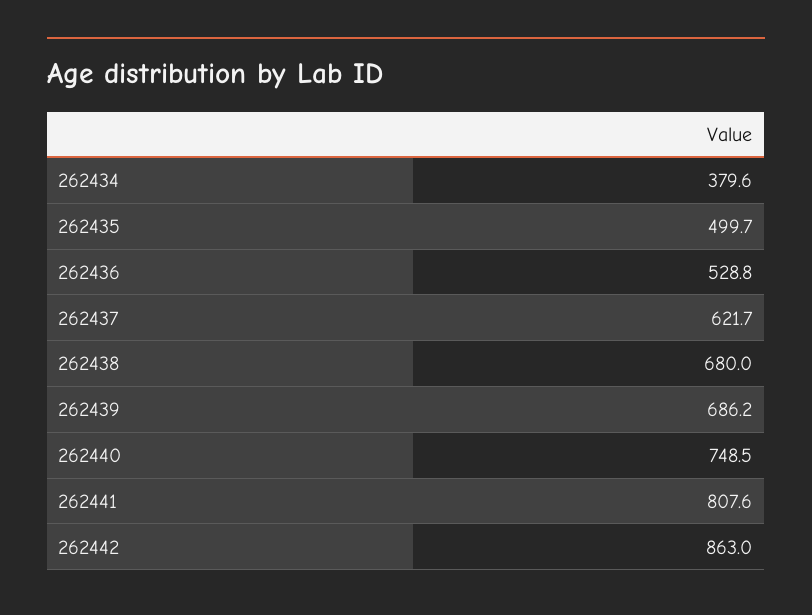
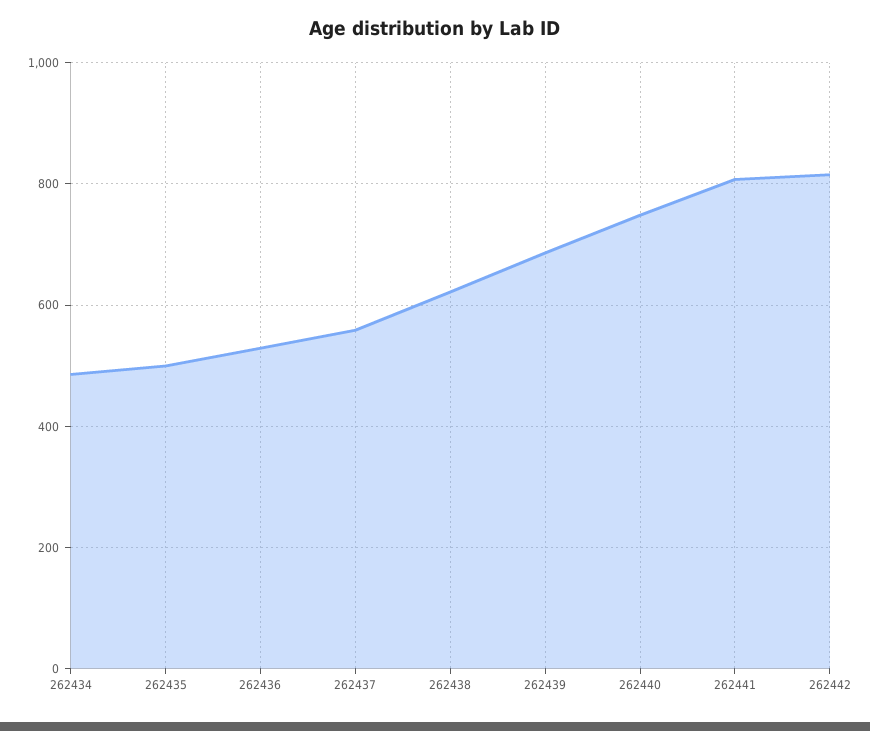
  {
-   "262434": 379.6,
+   "262434": 480,
    "262435": 499.7,
    "262436": 528.8,
-   "262437": 621.7,
+   "262437": 560,
-   "262438": 680,
+   "262438": 620,
    "262439": 686.2,
    "262440": 748.5,
    "262441": 807.6,
-   "262442": 863
+   "262442": 820
  }

